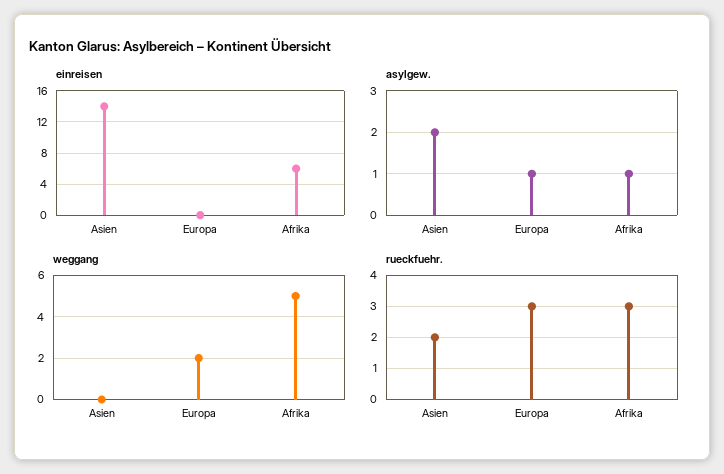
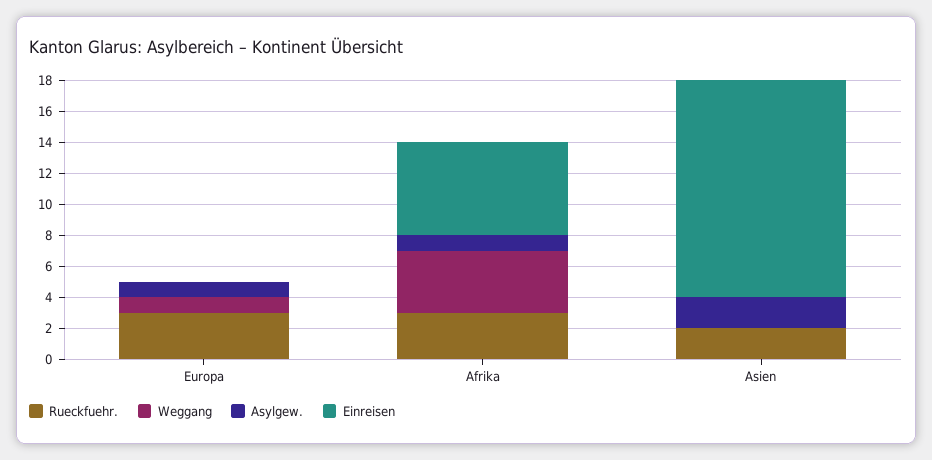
  {
    "einreisen": {
      "Asien": 14,
      "Europa": 0,
      "Afrika": 6
    },
    "asylgew.": {
      "Asien": 2,
      "Europa": 1,
      "Afrika": 1
    },
    "weggang": {
      "Asien": 0,
-     "Europa": 2,
+     "Europa": 1,
-     "Afrika": 5
+     "Afrika": 4
    },
    "rueckfuehr.": {
      "Asien": 2,
      "Europa": 3,
      "Afrika": 3
    }
  }

